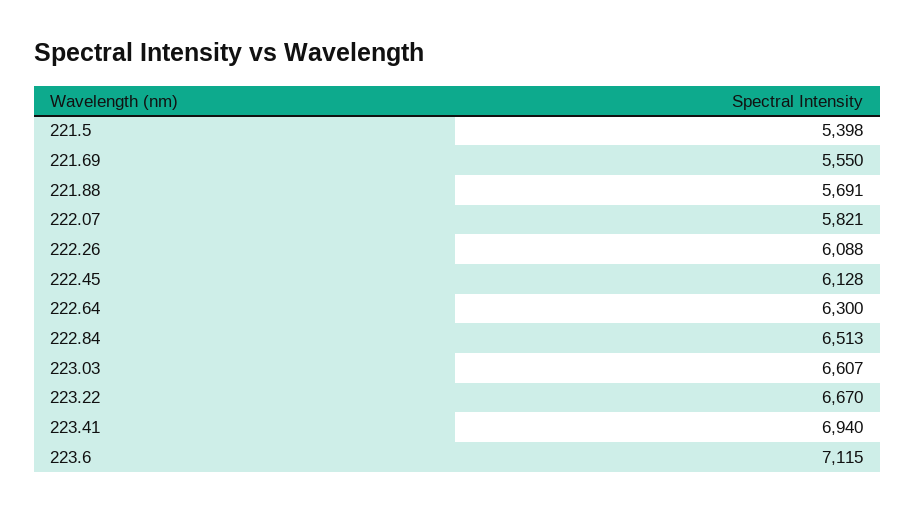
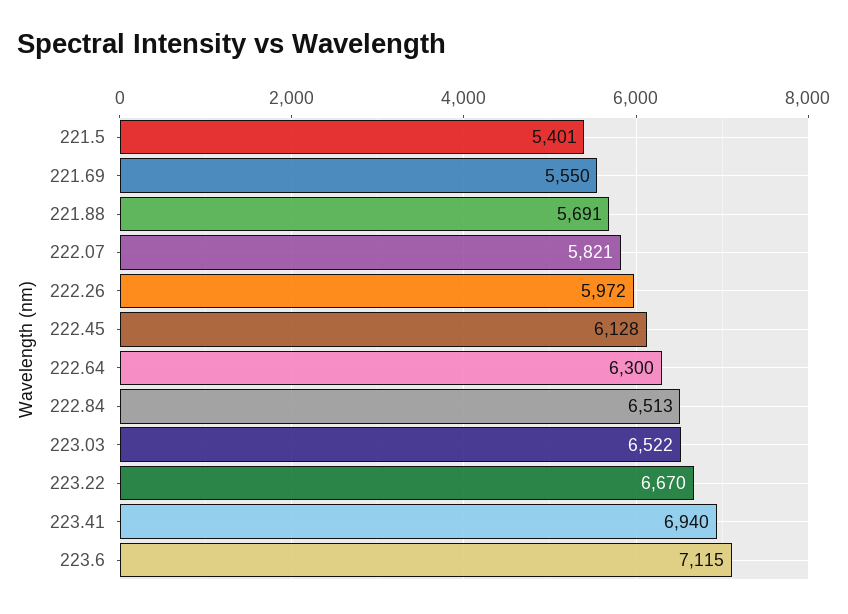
  {
-   "221.5": 5398,
+   "221.5": 5401,
    "221.69": 5550,
    "221.88": 5691,
    "222.07": 5821,
-   "222.26": 6088,
+   "222.26": 5972,
    "222.45": 6128,
    "222.64": 6300,
    "222.84": 6513,
-   "223.03": 6607,
+   "223.03": 6522,
    "223.22": 6670,
    "223.41": 6940,
    "223.6": 7115
  }

